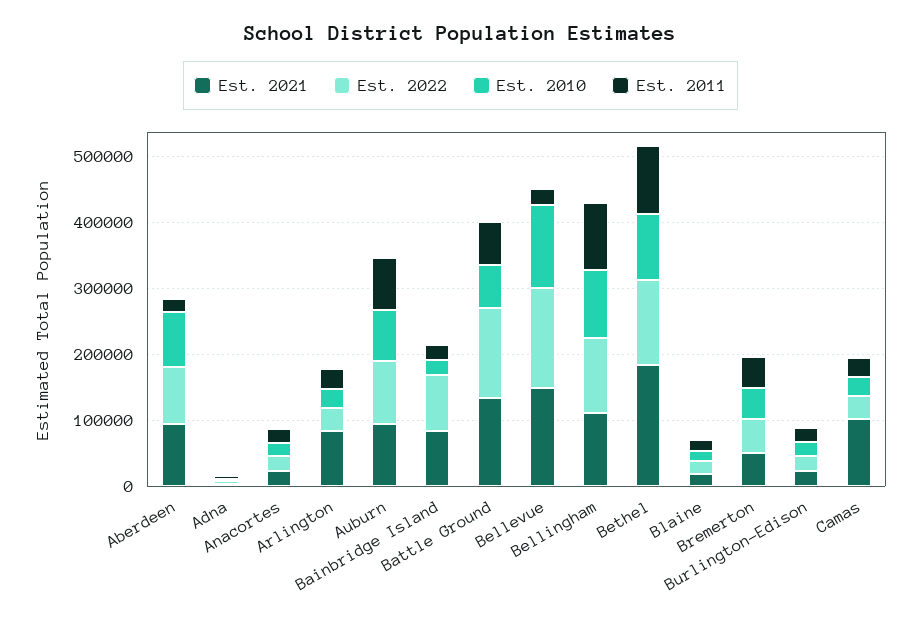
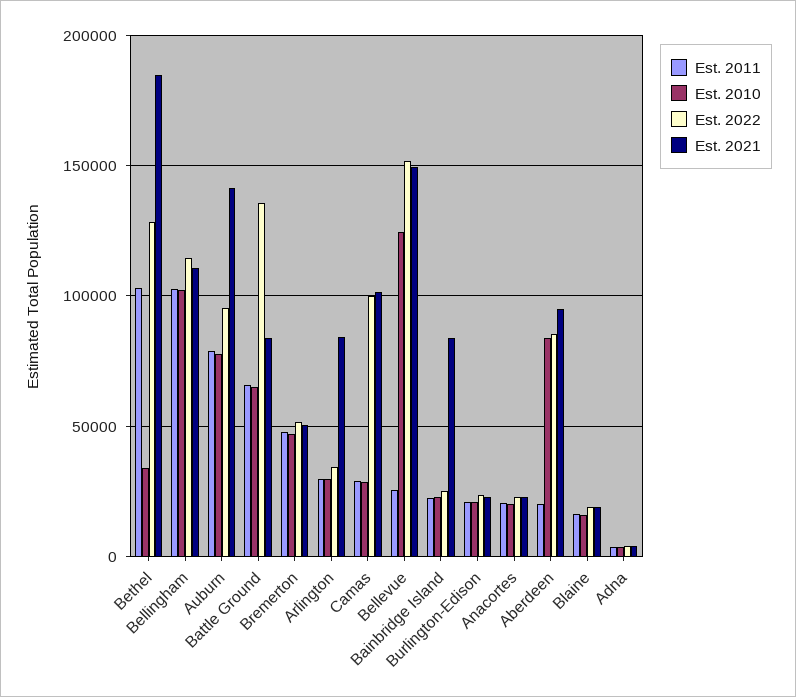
  {
    "Est. 2021": {
      "Aberdeen": 95000,
      "Adna": 5000,
      "Anacortes": 25000,
      "Arlington": 85000,
-     "Auburn": 100000,
+     "Auburn": 140000,
      "Bainbridge Island": 85000,
-     "Battle Ground": 140000,
+     "Battle Ground": 85000,
      "Bellevue": 150000,
      "Bellingham": 110000,
      "Bethel": 185000,
      "Blaine": 20000,
      "Bremerton": 50000,
      "Burlington-Edison": 25000,
      "Camas": 100000
    },
    "Est. 2022": {
      "Aberdeen": 85000,
      "Adna": 5000,
      "Anacortes": 25000,
      "Arlington": 35000,
      "Auburn": 95000,
-     "Bainbridge Island": 80000,
+     "Bainbridge Island": 25000,
      "Battle Ground": 135000,
      "Bellevue": 150000,
      "Bellingham": 115000,
      "Bethel": 130000,
      "Blaine": 20000,
      "Bremerton": 50000,
      "Burlington-Edison": 25000,
-     "Camas": 40000
+     "Camas": 100000
    },
    "Est. 2010": {
      "Aberdeen": 85000,
      "Adna": 5000,
      "Anacortes": 20000,
      "Arlington": 30000,
      "Auburn": 80000,
      "Bainbridge Island": 25000,
      "Battle Ground": 65000,
      "Bellevue": 125000,
      "Bellingham": 100000,
-     "Bethel": 100000,
+     "Bethel": 35000,
      "Blaine": 15000,
      "Bremerton": 45000,
      "Burlington-Edison": 20000,
      "Camas": 30000
    },
    "Est. 2011": {
      "Aberdeen": 20000,
      "Adna": 5000,
      "Anacortes": 20000,
      "Arlington": 30000,
      "Auburn": 80000,
      "Bainbridge Island": 20000,
      "Battle Ground": 65000,
      "Bellevue": 25000,
      "Bellingham": 100000,
      "Bethel": 105000,
      "Blaine": 15000,
      "Bremerton": 50000,
      "Burlington-Edison": 20000,
      "Camas": 30000
    }
  }

